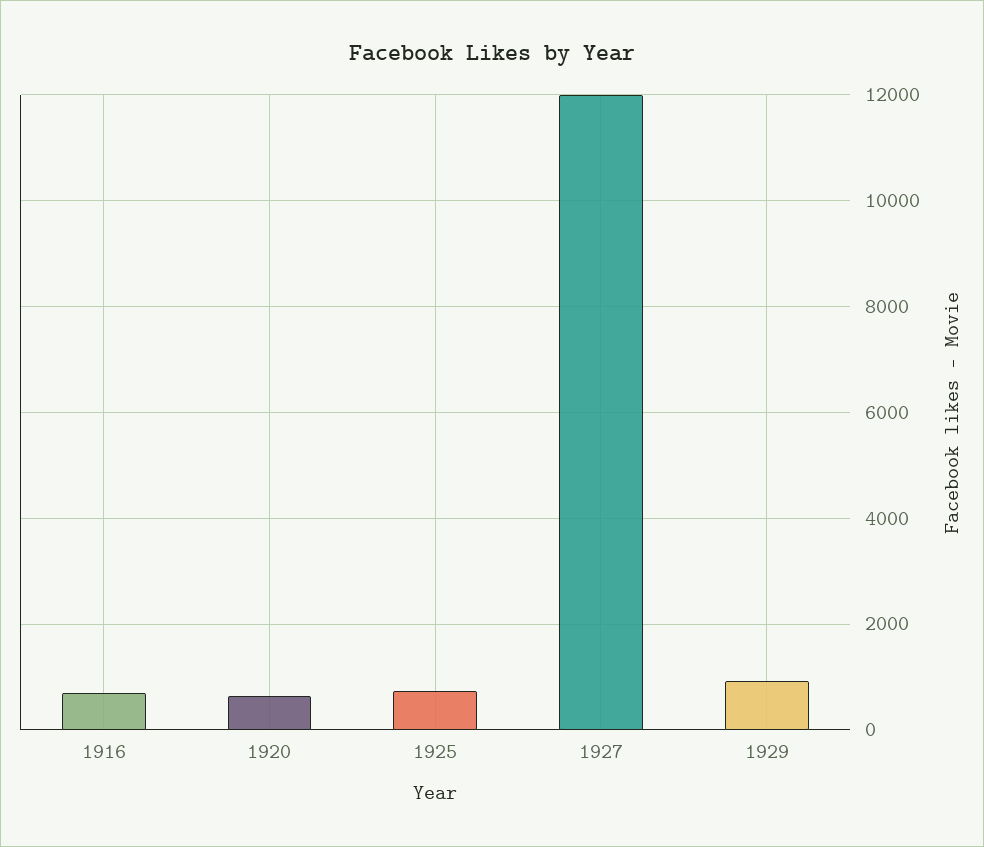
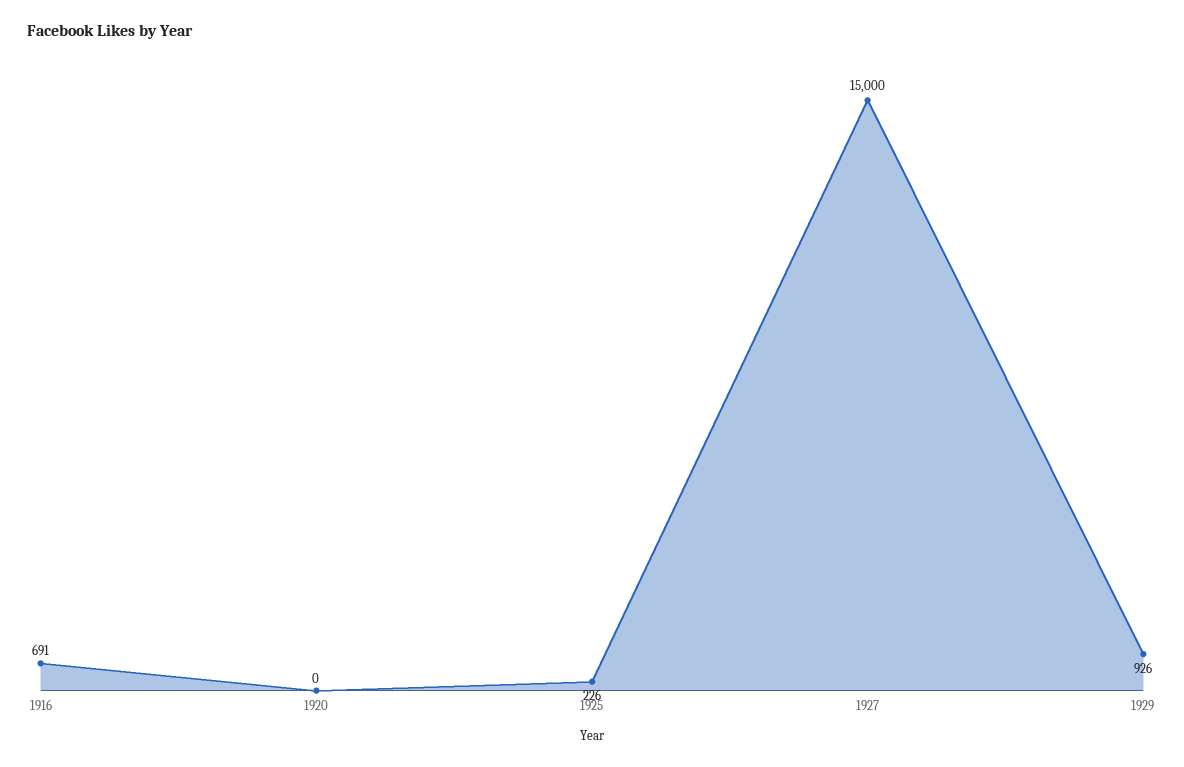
  {
    "1916": 691,
-   "1920": 600,
+   "1920": 0,
-   "1925": 800,
+   "1925": 226,
-   "1927": 12000,
+   "1927": 15000,
    "1929": 926
  }

